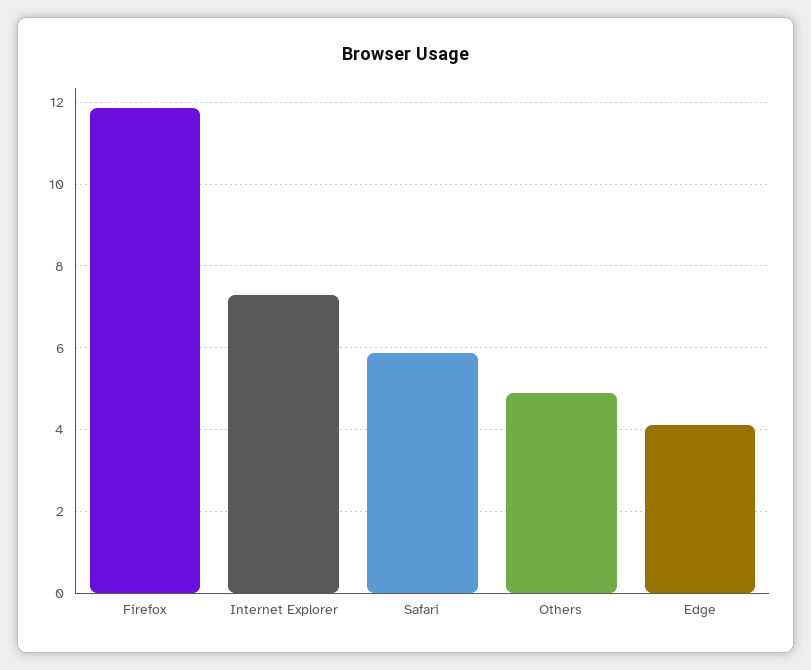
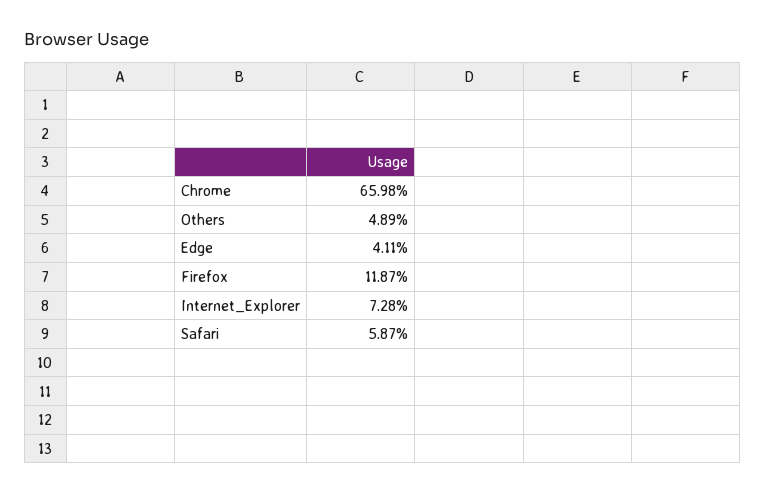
  {
    "Firefox": 11.87,
    "Internet Explorer": 7.28,
    "Safari": 5.87,
    "Others": 4.89,
-   "Edge": 4.11
+   "Edge": 4.11,
+   "Chrome": 65.98
  }

